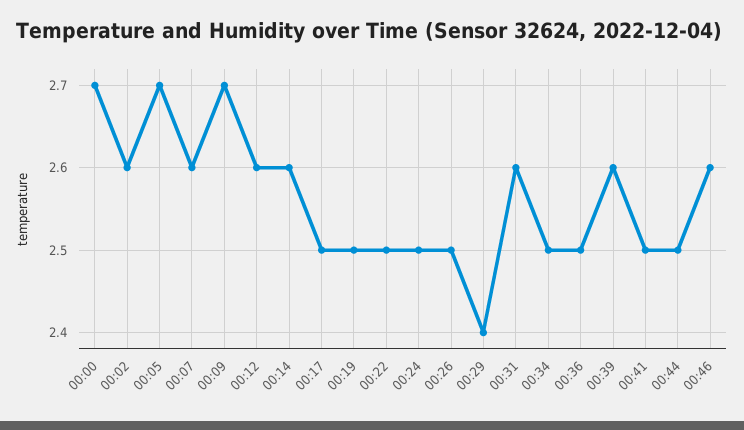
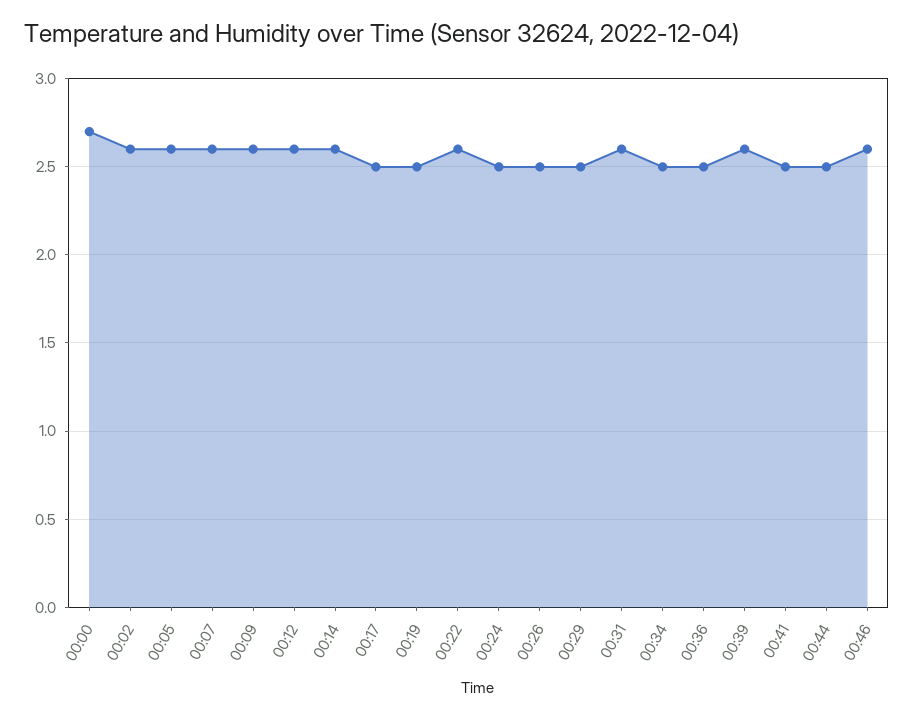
  {
    "00:00": 2.7,
    "00:02": 2.6,
-   "00:05": 2.7,
+   "00:05": 2.6,
    "00:07": 2.6,
-   "00:09": 2.7,
+   "00:09": 2.6,
    "00:12": 2.6,
    "00:14": 2.6,
    "00:17": 2.5,
    "00:19": 2.5,
-   "00:22": 2.5,
+   "00:22": 2.6,
    "00:24": 2.5,
    "00:26": 2.5,
-   "00:29": 2.4,
+   "00:29": 2.5,
    "00:31": 2.6,
    "00:34": 2.5,
    "00:36": 2.5,
    "00:39": 2.6,
    "00:41": 2.5,
    "00:44": 2.5,
    "00:46": 2.6
  }

